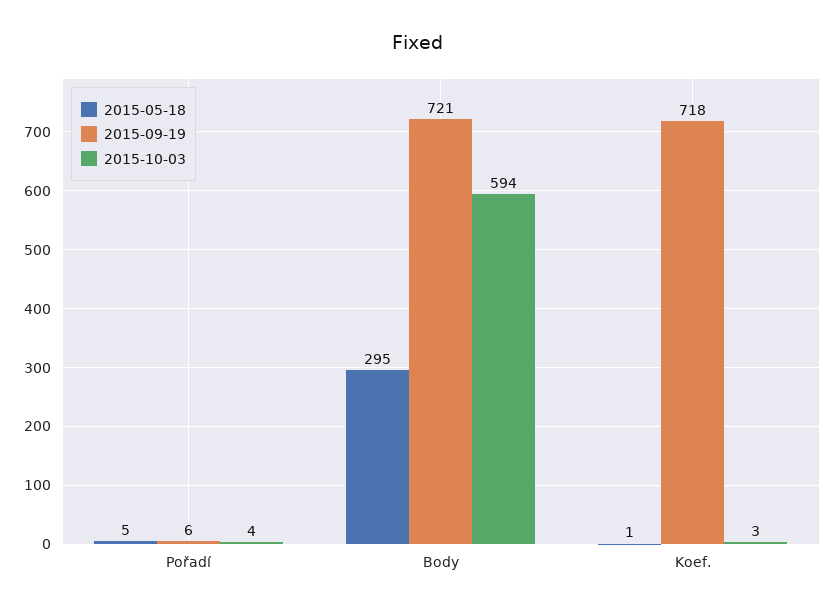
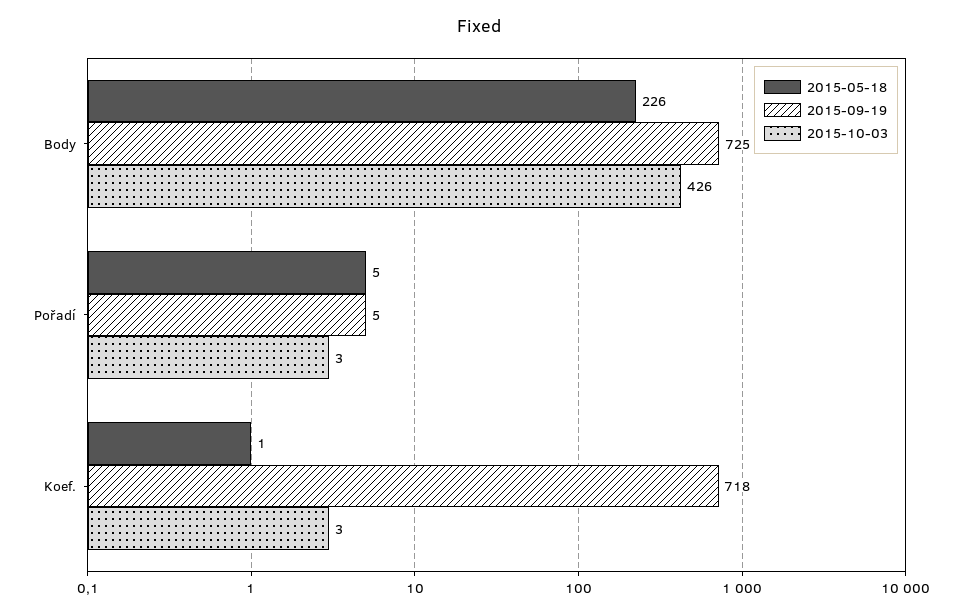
  {
    "2015-05-18": {
      "Pořadí": 5,
-     "Body": 295,
+     "Body": 226,
      "Koef.": 1
    },
    "2015-09-19": {
-     "Pořadí": 6,
+     "Pořadí": 5,
-     "Body": 721,
+     "Body": 725,
      "Koef.": 718
    },
    "2015-10-03": {
-     "Pořadí": 4,
+     "Pořadí": 3,
-     "Body": 594,
+     "Body": 426,
      "Koef.": 3
    }
  }

